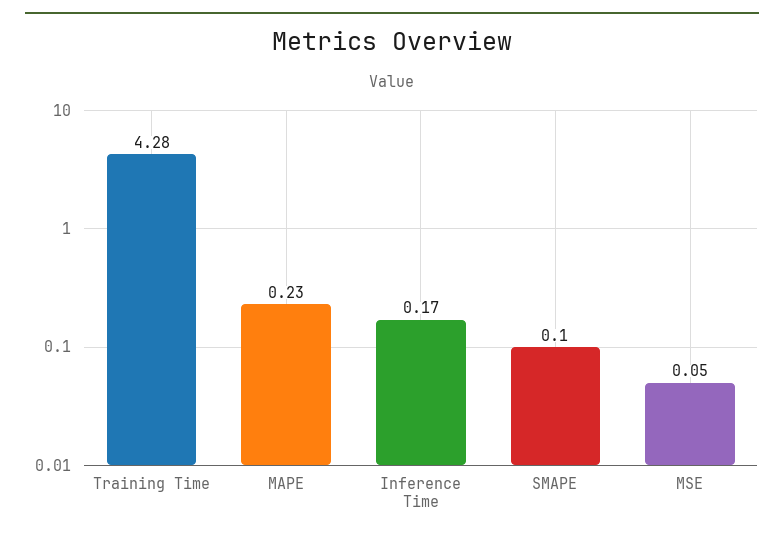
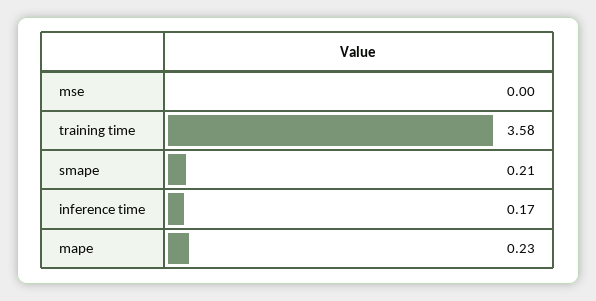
  {
-   "Training Time": 4.28,
+   "Training Time": 3.58,
    "MAPE": 0.23,
    "Inference Time": 0.17,
-   "SMAPE": 0.1,
+   "SMAPE": 0.21,
-   "MSE": 0.05
+   "MSE": 0
  }

